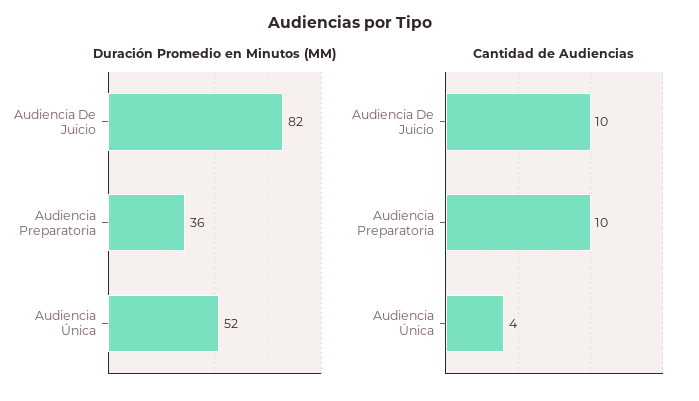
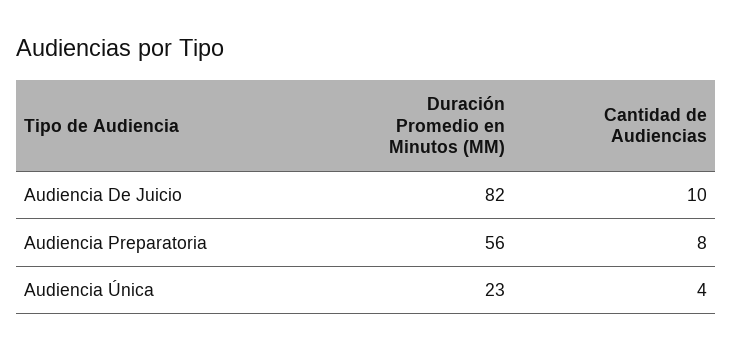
  {
    "Duración Promedio en Minutos (MM)": {
      "Audiencia De Juicio": 82,
-     "Audiencia Preparatoria": 36,
+     "Audiencia Preparatoria": 56,
-     "Audiencia Única": 52
+     "Audiencia Única": 23
    },
    "Cantidad de Audiencias": {
      "Audiencia De Juicio": 10,
-     "Audiencia Preparatoria": 10,
+     "Audiencia Preparatoria": 8,
      "Audiencia Única": 4
    }
  }

